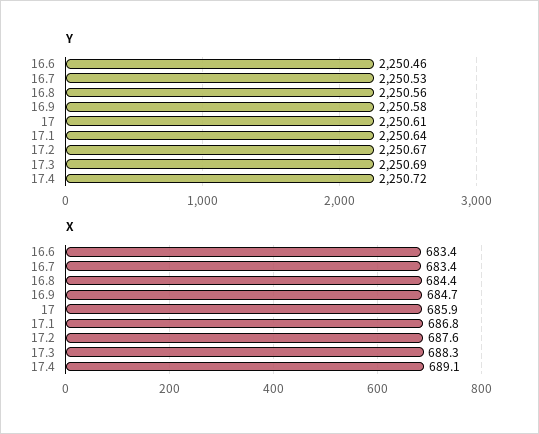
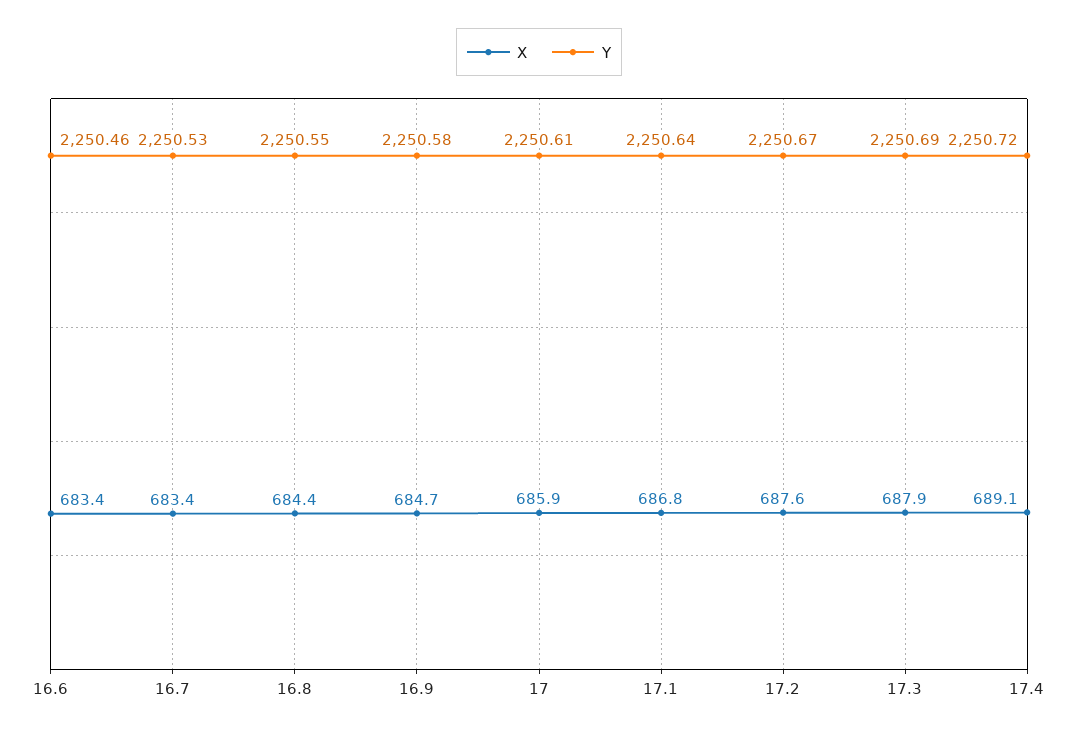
  {
    "Y": {
      "16.6": 2250.46,
      "16.7": 2250.53,
-     "16.8": 2250.56,
+     "16.8": 2250.55,
      "16.9": 2250.58,
      "17": 2250.61,
      "17.1": 2250.64,
      "17.2": 2250.67,
      "17.3": 2250.69,
      "17.4": 2250.72
    },
    "X": {
      "16.6": 683.4,
      "16.7": 683.4,
      "16.8": 684.4,
      "16.9": 684.7,
      "17": 685.9,
      "17.1": 686.8,
      "17.2": 687.6,
-     "17.3": 688.3,
+     "17.3": 687.9,
      "17.4": 689.1
    }
  }

